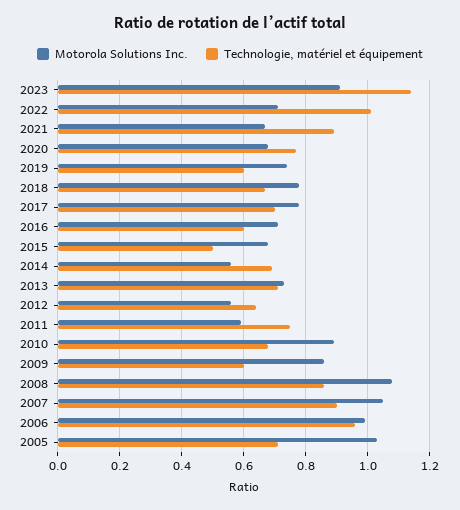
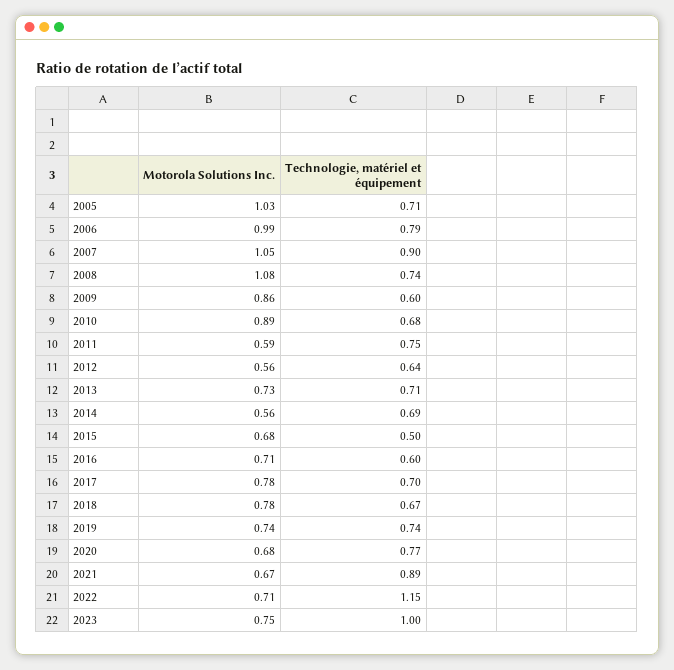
  {
    "Motorola Solutions Inc.": {
-     "2023": 0.9,
+     "2023": 0.75,
      "2022": 0.71,
      "2021": 0.67,
      "2020": 0.68,
      "2019": 0.74,
      "2018": 0.78,
      "2017": 0.78,
      "2016": 0.71,
      "2015": 0.68,
      "2014": 0.56,
      "2013": 0.73,
      "2012": 0.56,
      "2011": 0.59,
      "2010": 0.89,
      "2009": 0.86,
      "2008": 1.08,
      "2007": 1.05,
      "2006": 0.99,
      "2005": 1.03
    },
    "Technologie, matériel et équipement": {
-     "2023": 1.15,
+     "2023": 1,
-     "2022": 1,
+     "2022": 1.15,
      "2021": 0.89,
      "2020": 0.77,
-     "2019": 0.6,
+     "2019": 0.74,
      "2018": 0.67,
      "2017": 0.7,
      "2016": 0.6,
      "2015": 0.5,
      "2014": 0.69,
      "2013": 0.71,
      "2012": 0.64,
      "2011": 0.75,
      "2010": 0.68,
      "2009": 0.6,
-     "2008": 0.85,
+     "2008": 0.74,
      "2007": 0.9,
-     "2006": 0.95,
+     "2006": 0.79,
      "2005": 0.71
    }
  }

